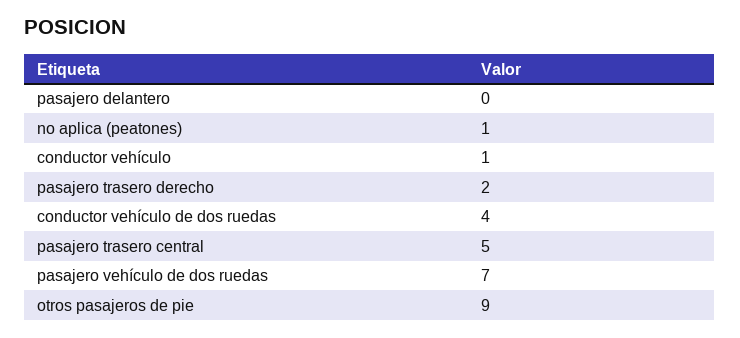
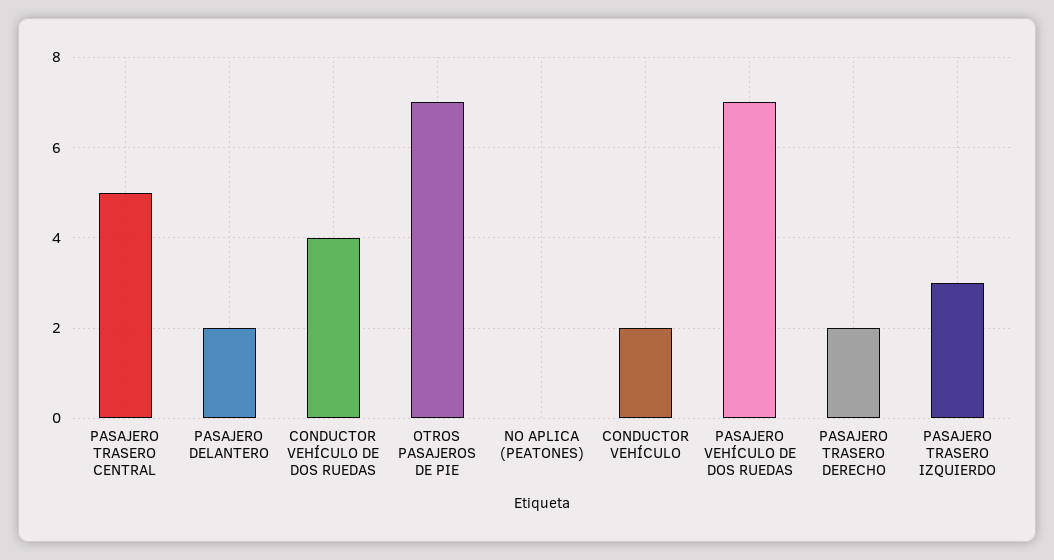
  {
-   "pasajero delantero": 0,
+   "pasajero delantero": 2,
-   "no aplica (peatones)": 1,
+   "no aplica (peatones)": 0,
-   "conductor vehículo": 1,
+   "conductor vehículo": 2,
    "pasajero trasero derecho": 2,
    "conductor vehículo de dos ruedas": 4,
    "pasajero trasero central": 5,
    "pasajero vehículo de dos ruedas": 7,
-   "otros pasajeros de pie": 9
+   "otros pasajeros de pie": 7,
+   "PASAJERO TRASERO IZQUIERDO": 3
  }

